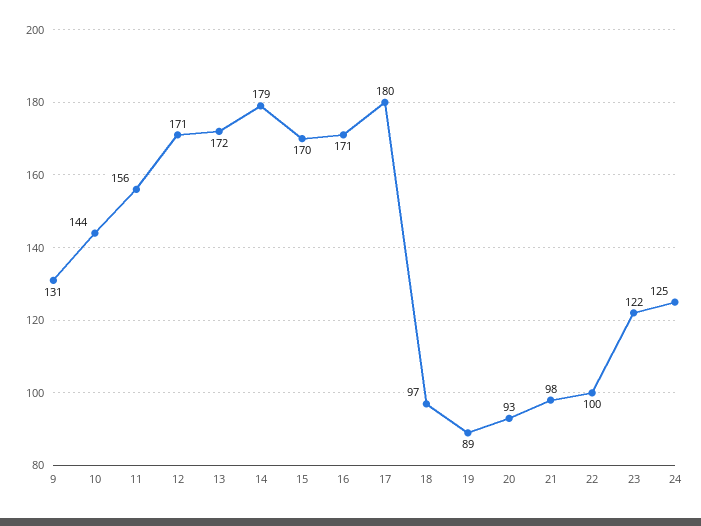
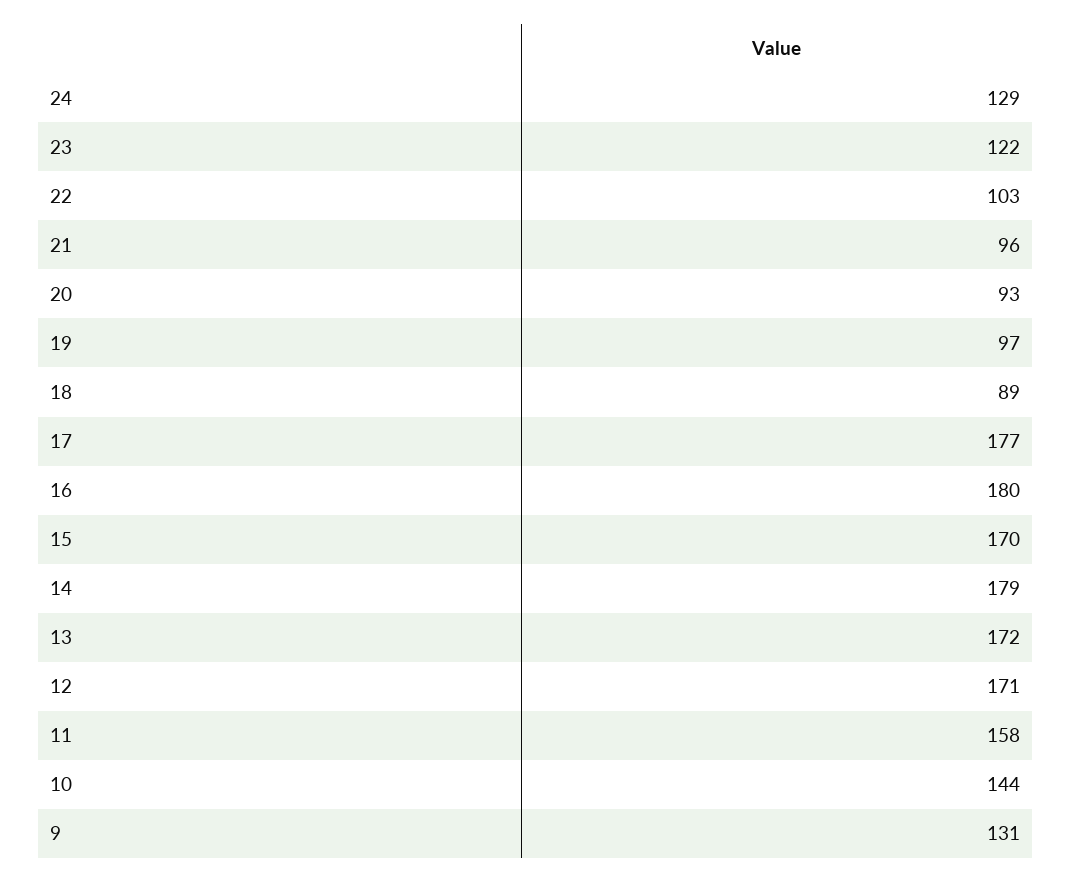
  {
    "9": 131,
    "10": 144,
-   "11": 156,
+   "11": 158,
    "12": 171,
    "13": 172,
    "14": 179,
    "15": 170,
-   "16": 171,
+   "16": 180,
-   "17": 180,
+   "17": 177,
-   "18": 97,
+   "18": 89,
-   "19": 89,
+   "19": 97,
    "20": 93,
-   "21": 98,
+   "21": 96,
-   "22": 100,
+   "22": 103,
    "23": 122,
-   "24": 125
+   "24": 129
  }

